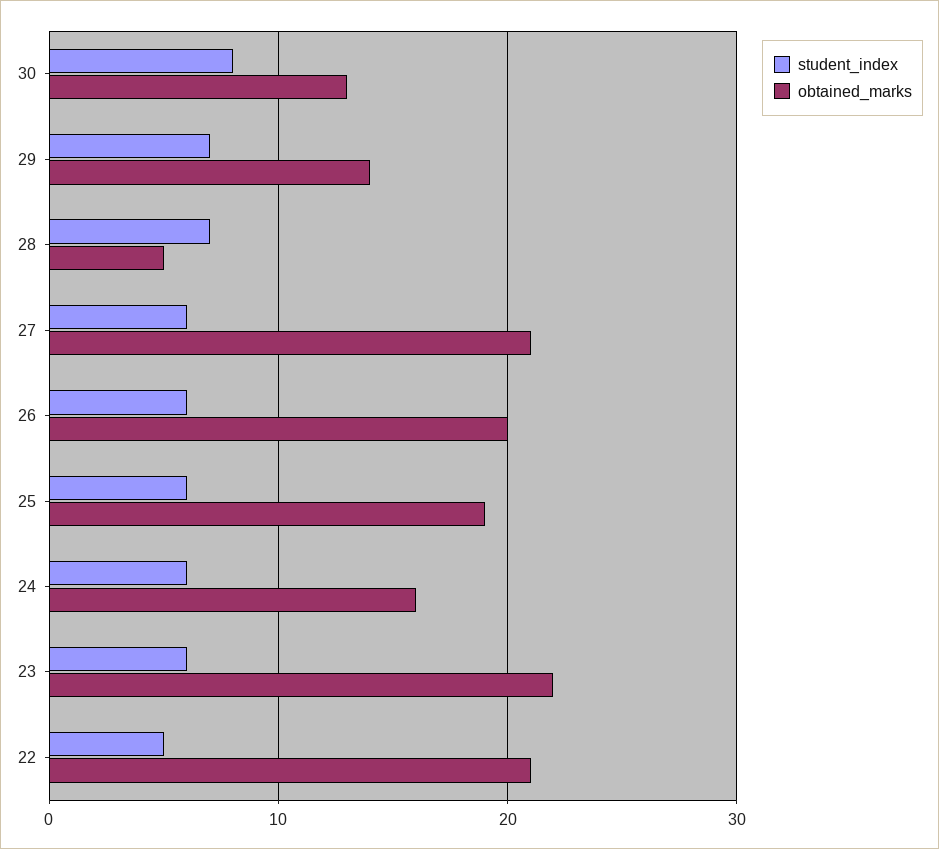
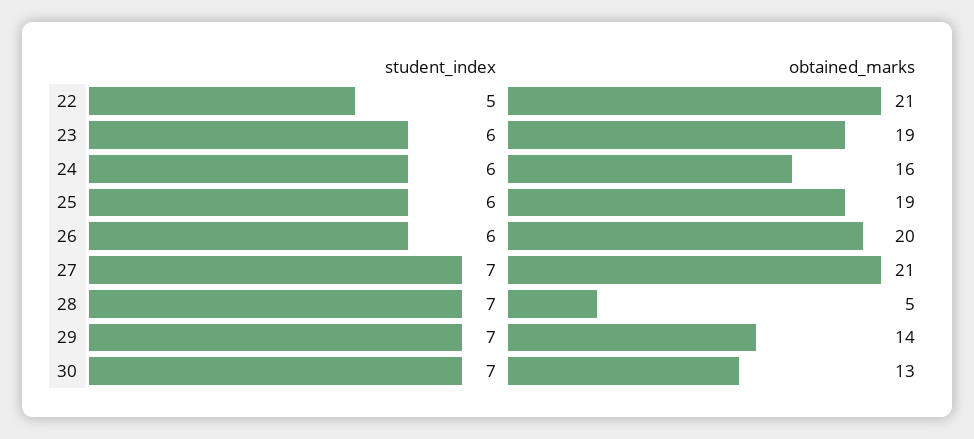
  {
    "student_index": {
-     "30": 8,
+     "30": 7,
      "29": 7,
      "28": 7,
-     "27": 6,
+     "27": 7,
      "26": 6,
      "25": 6,
      "24": 6,
      "23": 6,
      "22": 5
    },
    "obtained_marks": {
      "30": 13,
      "29": 14,
      "28": 5,
      "27": 21,
      "26": 20,
      "25": 19,
      "24": 16,
-     "23": 22,
+     "23": 19,
      "22": 21
    }
  }

